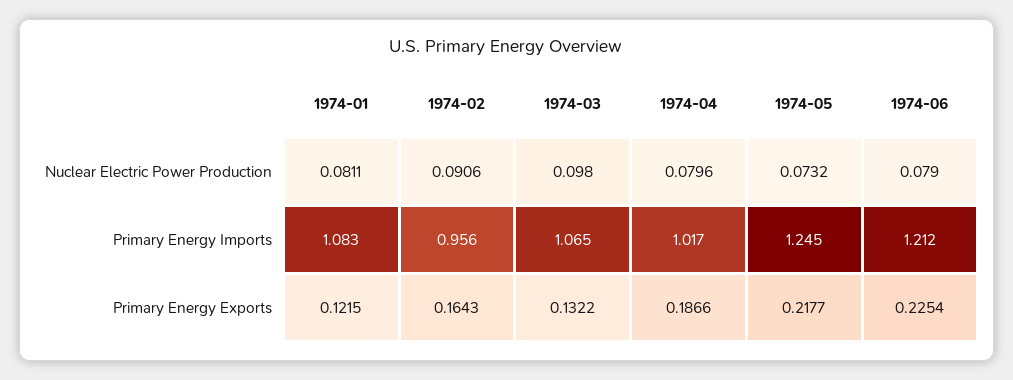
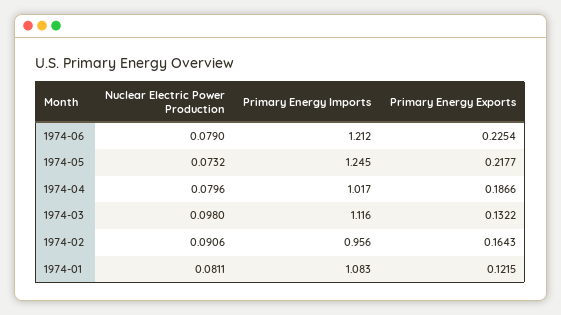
  {
    "1974-01": {
      "Nuclear Electric Power Production": 0.0811,
      "Primary Energy Imports": 1.083,
      "Primary Energy Exports": 0.1215
    },
    "1974-02": {
      "Nuclear Electric Power Production": 0.0906,
      "Primary Energy Imports": 0.956,
      "Primary Energy Exports": 0.1643
    },
    "1974-03": {
      "Nuclear Electric Power Production": 0.098,
-     "Primary Energy Imports": 1.065,
+     "Primary Energy Imports": 1.116,
      "Primary Energy Exports": 0.1322
    },
    "1974-04": {
      "Nuclear Electric Power Production": 0.0796,
      "Primary Energy Imports": 1.017,
      "Primary Energy Exports": 0.1866
    },
    "1974-05": {
      "Nuclear Electric Power Production": 0.0732,
      "Primary Energy Imports": 1.245,
      "Primary Energy Exports": 0.2177
    },
    "1974-06": {
      "Nuclear Electric Power Production": 0.079,
      "Primary Energy Imports": 1.212,
      "Primary Energy Exports": 0.2254
    }
  }

